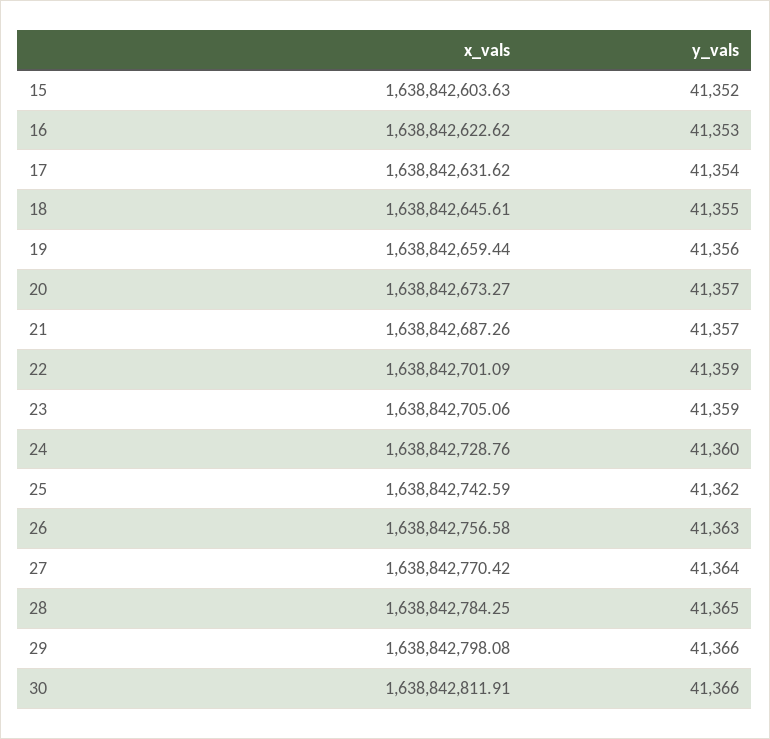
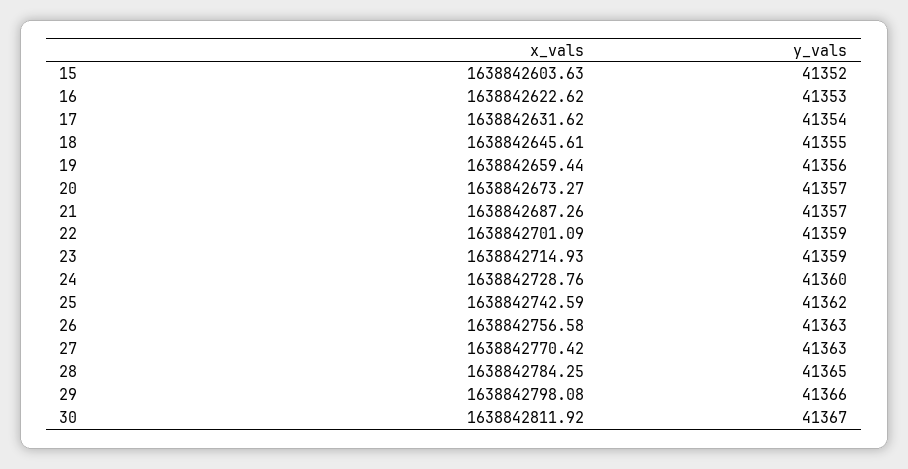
  {
    "x_vals": {
      "15": 1638842603.63,
      "16": 1638842622.62,
      "17": 1638842631.62,
      "18": 1638842645.61,
      "19": 1638842659.44,
      "20": 1638842673.27,
      "21": 1638842687.26,
      "22": 1638842701.09,
-     "23": 1638842705.06,
+     "23": 1638842714.93,
      "24": 1638842728.76,
      "25": 1638842742.59,
      "26": 1638842756.58,
      "27": 1638842770.42,
      "28": 1638842784.25,
      "29": 1638842798.08,
-     "30": 1638842811.91
+     "30": 1638842811.92
    },
    "y_vals": {
      "15": 41352,
      "16": 41353,
      "17": 41354,
      "18": 41355,
      "19": 41356,
      "20": 41357,
      "21": 41357,
      "22": 41359,
      "23": 41359,
      "24": 41360,
      "25": 41362,
      "26": 41363,
-     "27": 41364,
+     "27": 41363,
      "28": 41365,
      "29": 41366,
-     "30": 41366
+     "30": 41367
    }
  }

